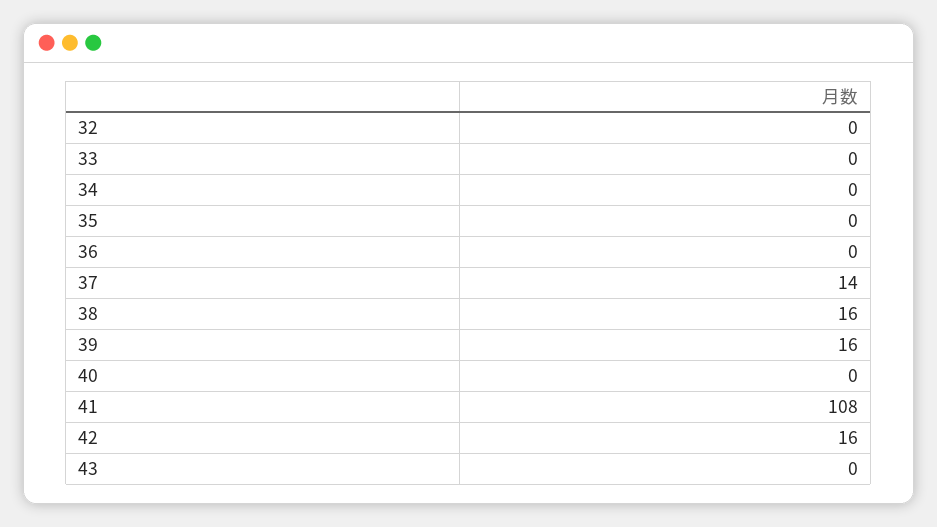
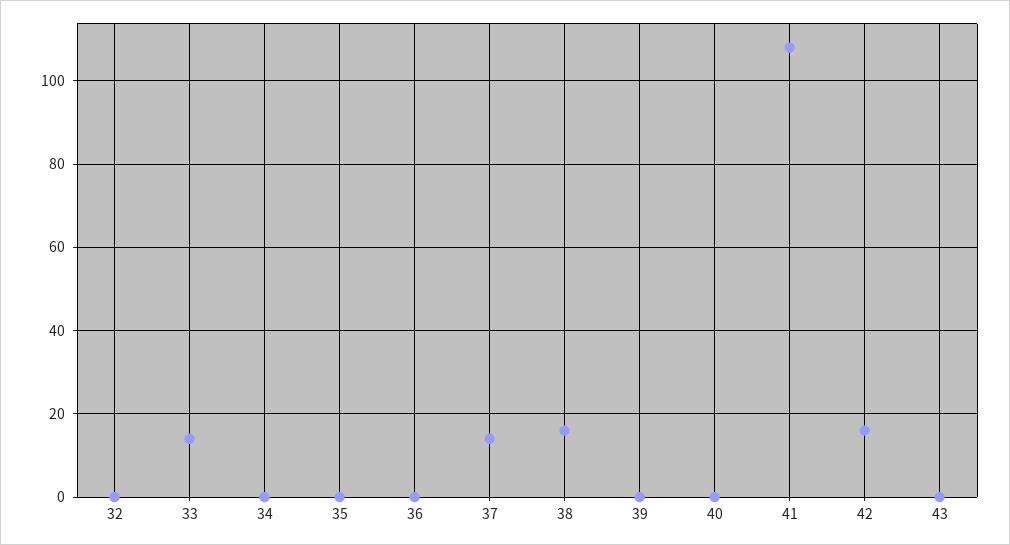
  {
    "32": 0,
-   "33": 0,
+   "33": 15,
    "34": 0,
    "35": 0,
    "36": 0,
    "37": 14,
    "38": 16,
-   "39": 16,
+   "39": 0,
    "40": 0,
    "41": 108,
    "42": 16,
    "43": 0
  }

